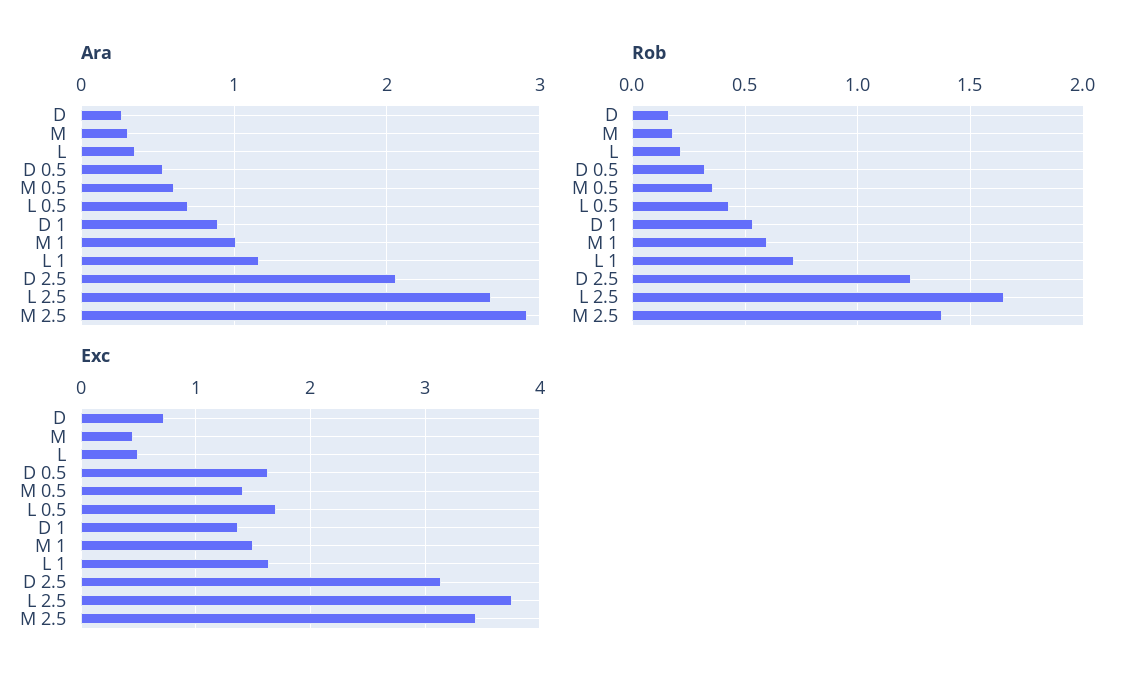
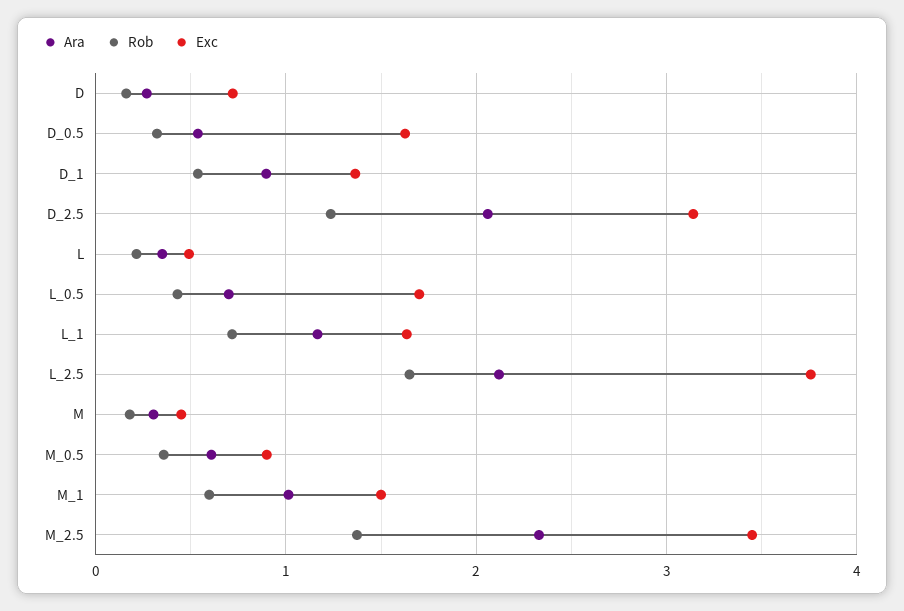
  {
    "Ara": {
      "D": 0.3,
      "M": 0.3,
      "L": 0.4,
      "D 0.5": 0.5,
      "M 0.5": 0.6,
      "L 0.5": 0.7,
      "D 1": 0.9,
      "M 1": 1,
      "L 1": 1.2,
      "D 2.5": 2.1,
-     "L 2.5": 2.7,
+     "L 2.5": 2.1,
-     "M 2.5": 2.9
+     "M 2.5": 2.3
    },
    "Rob": {
      "D": 0.15,
      "M": 0.2,
      "L": 0.2,
      "D 0.5": 0.3,
      "M 0.5": 0.35,
      "L 0.5": 0.45,
      "D 1": 0.55,
      "M 1": 0.6,
      "L 1": 0.7,
      "D 2.5": 1.25,
      "L 2.5": 1.65,
      "M 2.5": 1.35
    },
    "Exc": {
      "D": 0.7,
      "M": 0.5,
      "L": 0.5,
      "D 0.5": 1.6,
-     "M 0.5": 1.4,
+     "M 0.5": 0.9,
      "L 0.5": 1.7,
      "D 1": 1.4,
      "M 1": 1.5,
      "L 1": 1.6,
      "D 2.5": 3.1,
      "L 2.5": 3.8,
      "M 2.5": 3.4
    }
  }

